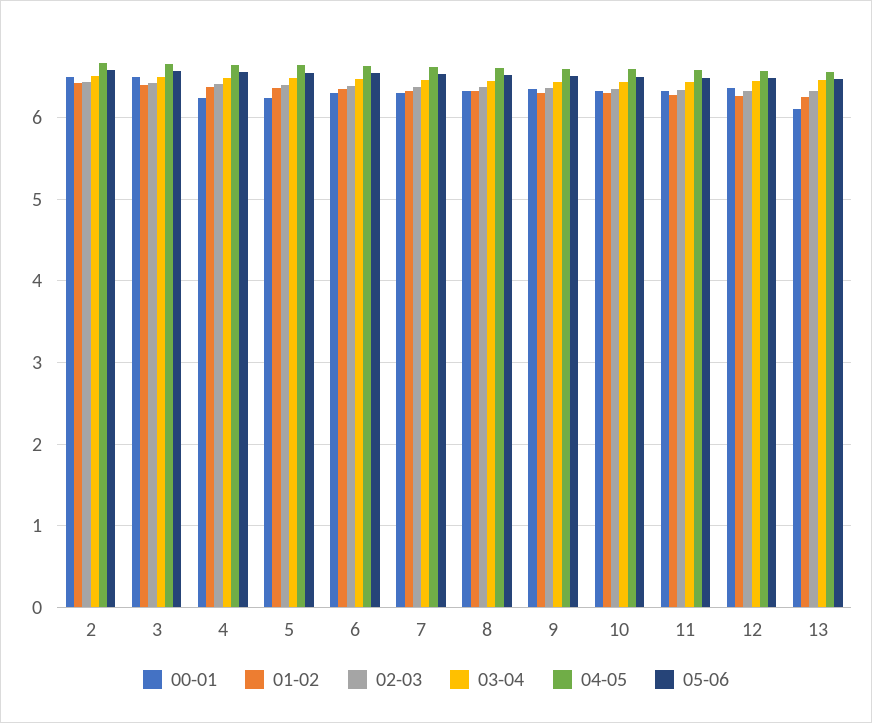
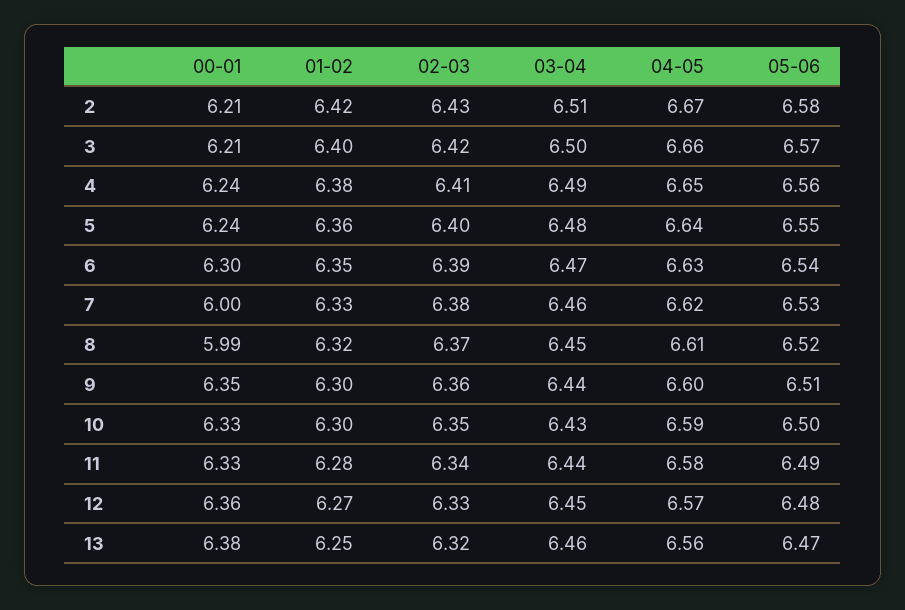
  {
    "00-01": {
-     "2": 6.5,
+     "2": 6.21,
-     "3": 6.5,
+     "3": 6.21,
      "4": 6.24,
      "5": 6.24,
      "6": 6.3,
-     "7": 6.3,
+     "7": 6,
-     "8": 6.3,
+     "8": 5.99,
      "9": 6.35,
      "10": 6.33,
      "11": 6.33,
      "12": 6.36,
-     "13": 6.1
+     "13": 6.38
    },
    "01-02": {
      "2": 6.42,
      "3": 6.4,
      "4": 6.38,
      "5": 6.36,
      "6": 6.35,
      "7": 6.33,
      "8": 6.32,
      "9": 6.3,
      "10": 6.3,
      "11": 6.28,
      "12": 6.27,
      "13": 6.25
    },
    "02-03": {
      "2": 6.43,
      "3": 6.42,
      "4": 6.41,
      "5": 6.4,
      "6": 6.39,
      "7": 6.38,
      "8": 6.37,
      "9": 6.36,
      "10": 6.35,
      "11": 6.34,
      "12": 6.33,
      "13": 6.32
    },
    "03-04": {
      "2": 6.51,
      "3": 6.5,
      "4": 6.49,
      "5": 6.48,
      "6": 6.47,
      "7": 6.46,
      "8": 6.45,
      "9": 6.44,
      "10": 6.43,
      "11": 6.44,
      "12": 6.45,
      "13": 6.46
    },
    "04-05": {
      "2": 6.67,
      "3": 6.66,
      "4": 6.65,
      "5": 6.64,
      "6": 6.63,
      "7": 6.62,
      "8": 6.61,
      "9": 6.6,
      "10": 6.59,
      "11": 6.58,
      "12": 6.57,
      "13": 6.56
    },
    "05-06": {
      "2": 6.58,
      "3": 6.57,
      "4": 6.56,
      "5": 6.55,
      "6": 6.54,
      "7": 6.53,
      "8": 6.52,
      "9": 6.51,
      "10": 6.5,
      "11": 6.49,
      "12": 6.48,
      "13": 6.47
    }
  }

